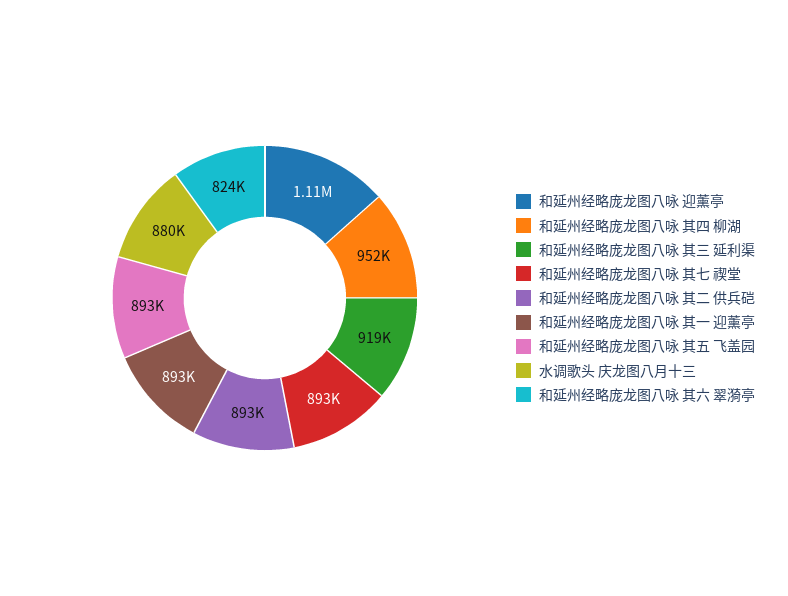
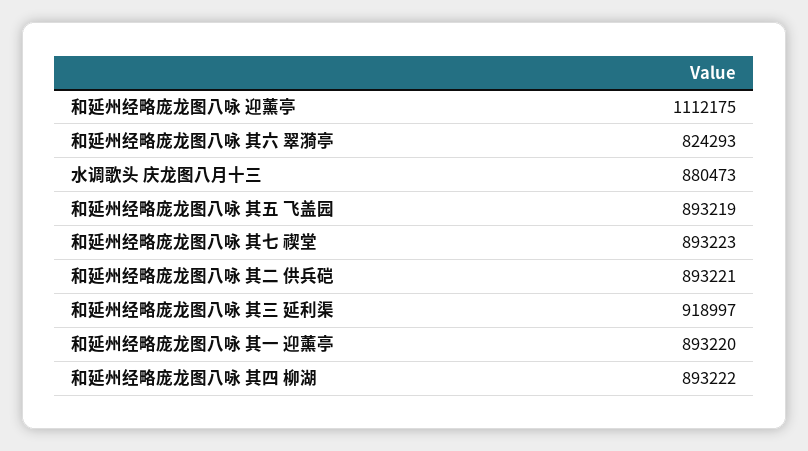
  {
    "和延州经略庞龙图八咏 迎薰亭": 1112175,
-   "和延州经略庞龙图八咏 其四 柳湖": 952000,
+   "和延州经略庞龙图八咏 其四 柳湖": 893222,
    "和延州经略庞龙图八咏 其三 延利渠": 918997,
    "和延州经略庞龙图八咏 其七 禊堂": 893223,
    "和延州经略庞龙图八咏 其二 供兵硙": 893221,
    "和延州经略庞龙图八咏 其一 迎薰亭": 893220,
    "和延州经略庞龙图八咏 其五 飞盖园": 893219,
    "水调歌头 庆龙图八月十三": 880473,
    "和延州经略庞龙图八咏 其六 翠漪亭": 824293
  }

